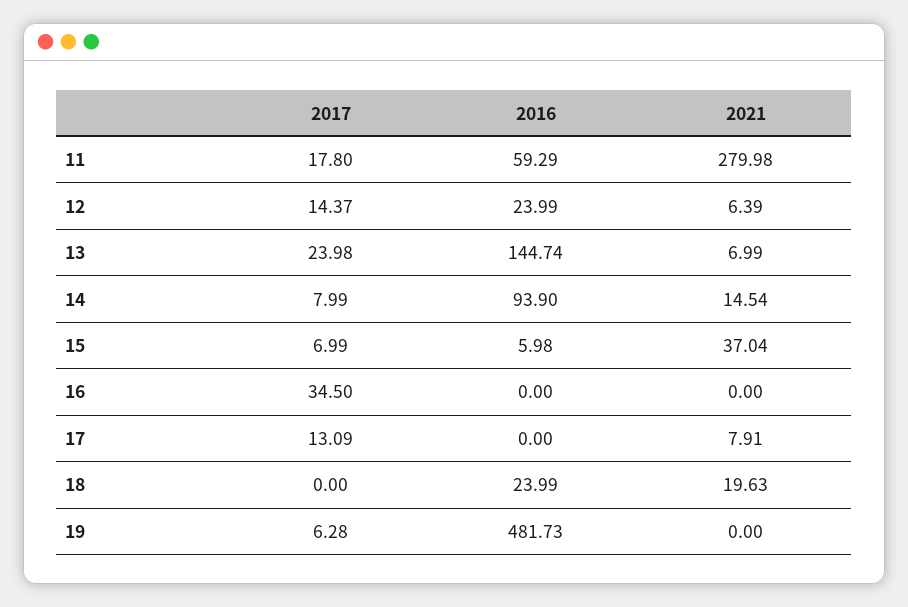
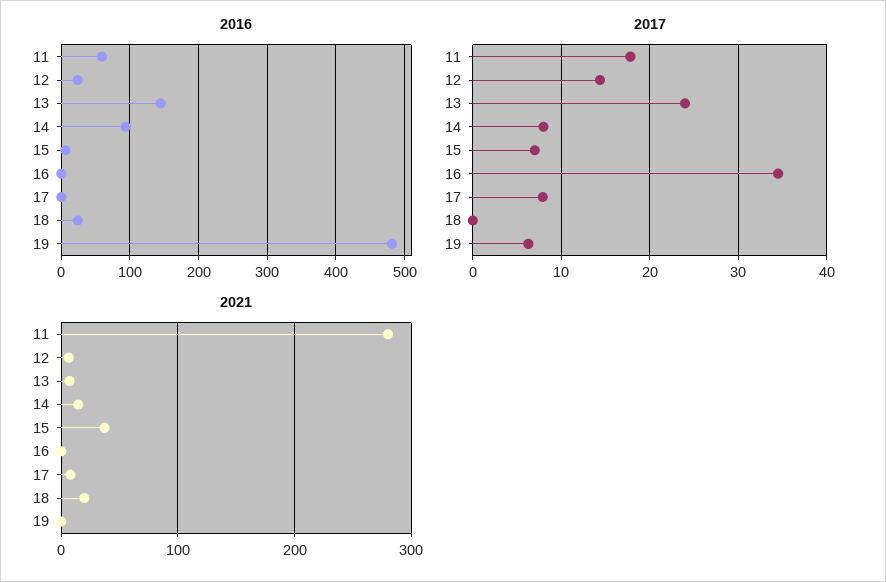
  {
    "2017": {
      "11": 17.8,
      "12": 14.37,
      "13": 23.98,
      "14": 7.99,
      "15": 6.99,
      "16": 34.5,
-     "17": 13.09,
+     "17": 8,
      "18": 0,
      "19": 6.28
    },
    "2016": {
      "11": 59.29,
      "12": 23.99,
      "13": 144.74,
      "14": 93.9,
      "15": 5.98,
      "16": 0,
      "17": 0,
      "18": 23.99,
      "19": 481.73
    },
    "2021": {
      "11": 279.98,
      "12": 6.39,
      "13": 6.99,
      "14": 14.54,
      "15": 37.04,
      "16": 0,
      "17": 7.91,
      "18": 19.63,
      "19": 0
    }
  }

